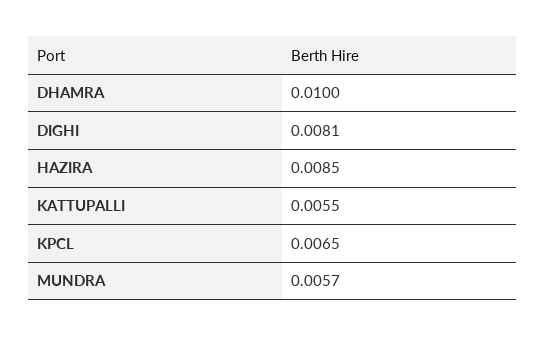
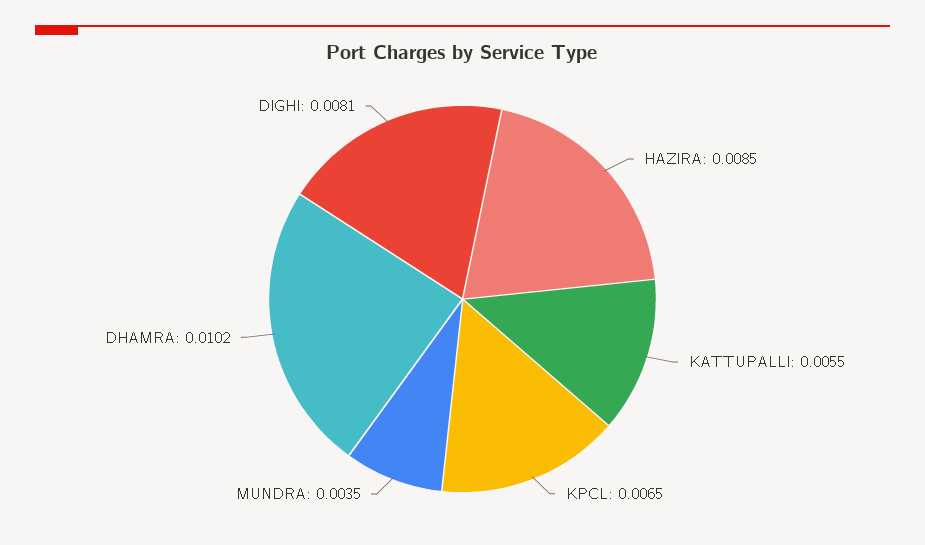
  {
-   "DHAMRA": 0.01,
+   "DHAMRA": 0.0102,
    "DIGHI": 0.0081,
    "HAZIRA": 0.0085,
    "KATTUPALLI": 0.0055,
    "KPCL": 0.0065,
-   "MUNDRA": 0.0057
+   "MUNDRA": 0.0035
  }

